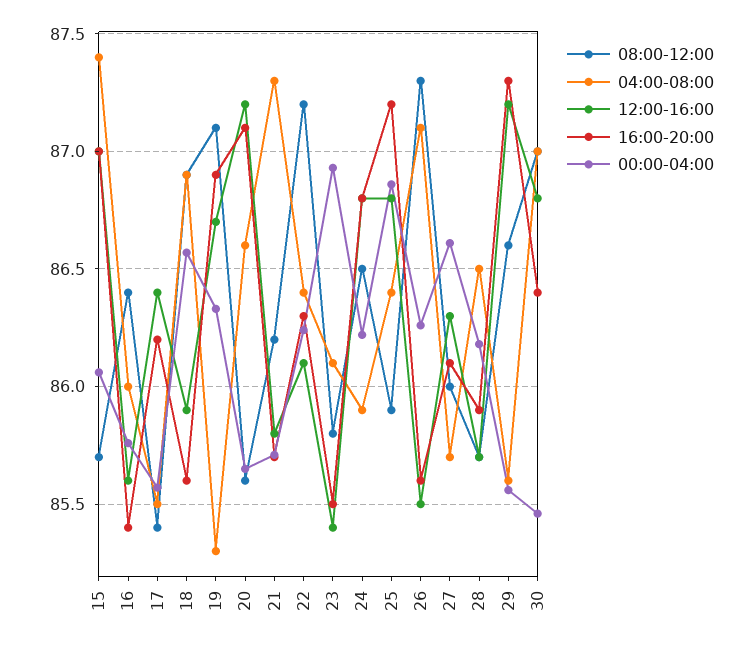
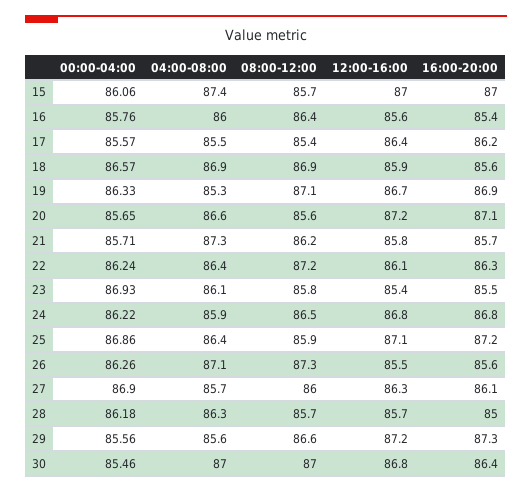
  {
    "08:00-12:00": {
      "15": 85.7,
      "16": 86.4,
      "17": 85.4,
      "18": 86.9,
      "19": 87.1,
      "20": 85.6,
      "21": 86.2,
      "22": 87.2,
      "23": 85.8,
      "24": 86.5,
      "25": 85.9,
      "26": 87.3,
      "27": 86,
      "28": 85.7,
      "29": 86.6,
      "30": 87
    },
    "04:00-08:00": {
      "15": 87.4,
      "16": 86,
      "17": 85.5,
      "18": 86.9,
      "19": 85.3,
      "20": 86.6,
      "21": 87.3,
      "22": 86.4,
      "23": 86.1,
      "24": 85.9,
      "25": 86.4,
      "26": 87.1,
      "27": 85.7,
-     "28": 86.5,
+     "28": 86.3,
      "29": 85.6,
      "30": 87
    },
    "12:00-16:00": {
      "15": 87,
      "16": 85.6,
      "17": 86.4,
      "18": 85.9,
      "19": 86.7,
      "20": 87.2,
      "21": 85.8,
      "22": 86.1,
      "23": 85.4,
      "24": 86.8,
-     "25": 86.8,
+     "25": 87.1,
      "26": 85.5,
      "27": 86.3,
      "28": 85.7,
      "29": 87.2,
      "30": 86.8
    },
    "16:00-20:00": {
      "15": 87,
      "16": 85.4,
      "17": 86.2,
      "18": 85.6,
      "19": 86.9,
      "20": 87.1,
      "21": 85.7,
      "22": 86.3,
      "23": 85.5,
      "24": 86.8,
      "25": 87.2,
      "26": 85.6,
      "27": 86.1,
-     "28": 85.9,
+     "28": 85,
      "29": 87.3,
      "30": 86.4
    },
    "00:00-04:00": {
      "15": 86.06,
      "16": 85.76,
      "17": 85.57,
      "18": 86.57,
      "19": 86.33,
      "20": 85.65,
      "21": 85.71,
      "22": 86.24,
      "23": 86.93,
      "24": 86.22,
      "25": 86.86,
      "26": 86.26,
-     "27": 86.6,
+     "27": 86.9,
      "28": 86.18,
      "29": 85.56,
      "30": 85.46
    }
  }

